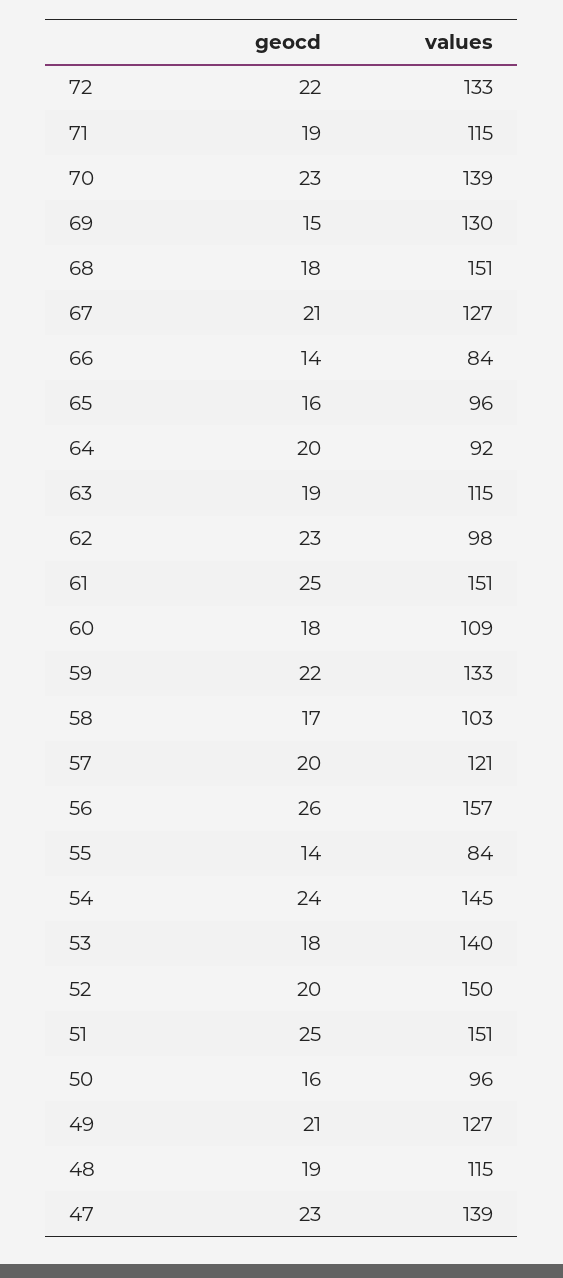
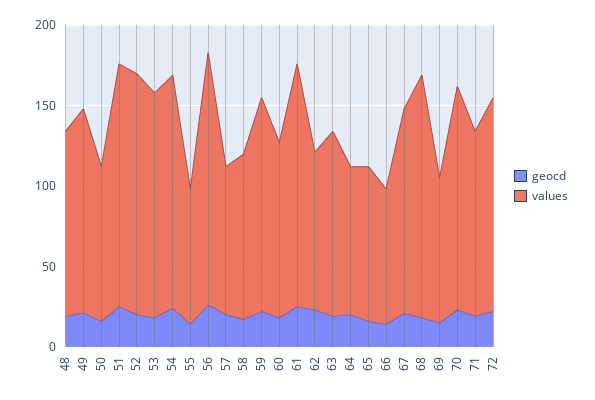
  {
    "geocd": {
      "72": 22,
      "71": 19,
      "70": 23,
      "69": 15,
      "68": 18,
      "67": 21,
      "66": 14,
      "65": 16,
      "64": 20,
      "63": 19,
      "62": 23,
      "61": 25,
      "60": 18,
      "59": 22,
      "58": 17,
      "57": 20,
      "56": 26,
      "55": 14,
      "54": 24,
      "53": 18,
      "52": 20,
      "51": 25,
      "50": 16,
      "49": 21,
-     "48": 19,
+     "48": 19
-     "47": 23
    },
    "values": {
      "72": 133,
      "71": 115,
      "70": 139,
-     "69": 130,
+     "69": 90,
      "68": 151,
      "67": 127,
      "66": 84,
      "65": 96,
      "64": 92,
      "63": 115,
      "62": 98,
      "61": 151,
      "60": 109,
      "59": 133,
      "58": 103,
-     "57": 121,
+     "57": 90,
      "56": 157,
      "55": 84,
      "54": 145,
      "53": 140,
      "52": 150,
      "51": 151,
      "50": 96,
      "49": 127,
-     "48": 115,
+     "48": 115
-     "47": 139
    }
  }

